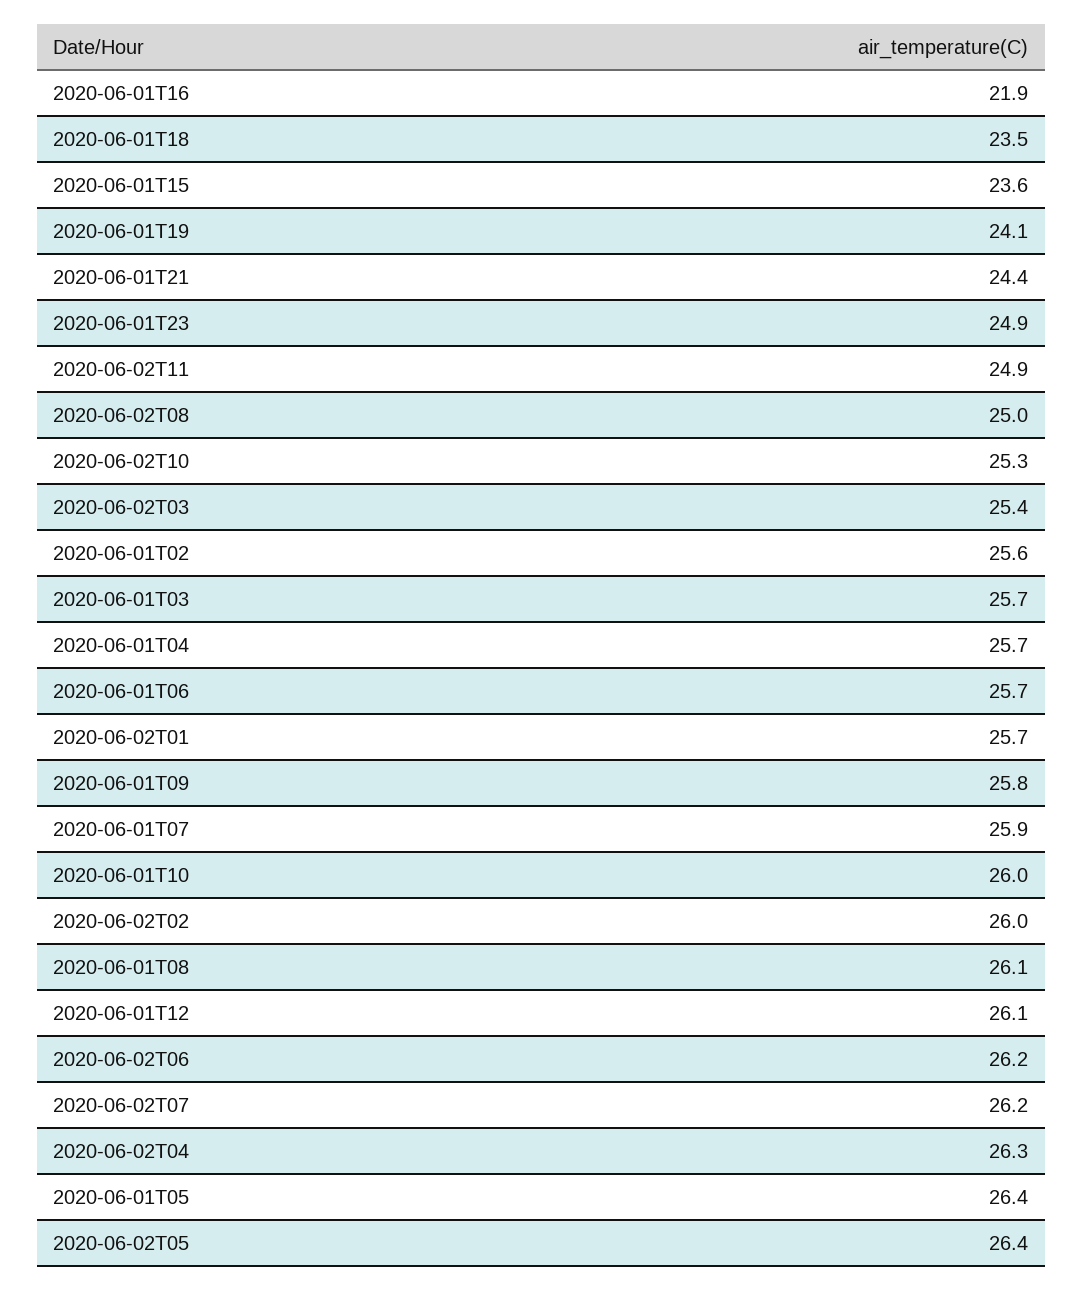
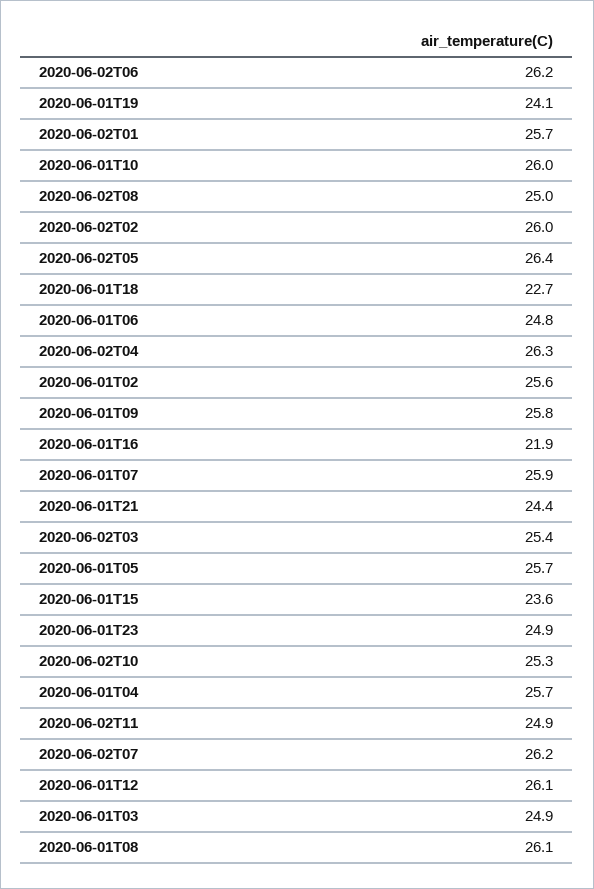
  {
    "2020-06-01T16": 21.9,
-   "2020-06-01T18": 23.5,
+   "2020-06-01T18": 22.7,
    "2020-06-01T15": 23.6,
    "2020-06-01T19": 24.1,
    "2020-06-01T21": 24.4,
    "2020-06-01T23": 24.9,
    "2020-06-02T11": 24.9,
    "2020-06-02T08": 25,
    "2020-06-02T10": 25.3,
    "2020-06-02T03": 25.4,
    "2020-06-01T02": 25.6,
-   "2020-06-01T03": 25.7,
+   "2020-06-01T03": 24.9,
    "2020-06-01T04": 25.7,
-   "2020-06-01T06": 25.7,
+   "2020-06-01T06": 24.8,
    "2020-06-02T01": 25.7,
    "2020-06-01T09": 25.8,
    "2020-06-01T07": 25.9,
    "2020-06-01T10": 26,
    "2020-06-02T02": 26,
    "2020-06-01T08": 26.1,
    "2020-06-01T12": 26.1,
    "2020-06-02T06": 26.2,
    "2020-06-02T07": 26.2,
    "2020-06-02T04": 26.3,
-   "2020-06-01T05": 26.4,
+   "2020-06-01T05": 25.7,
    "2020-06-02T05": 26.4
  }

